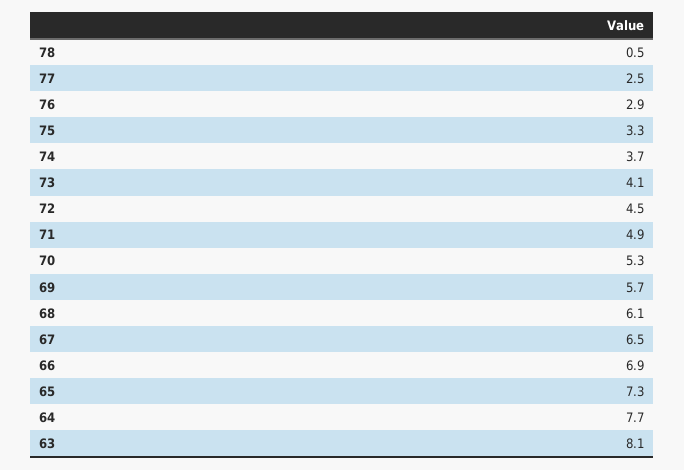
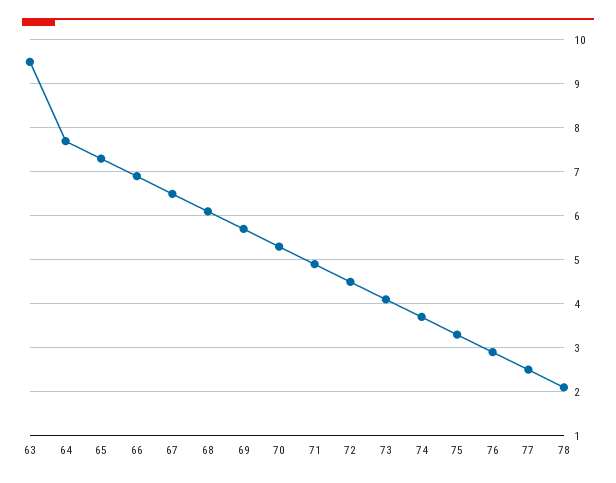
  {
-   "78": 0.5,
+   "78": 2,
    "77": 2.5,
    "76": 2.9,
    "75": 3.3,
    "74": 3.7,
    "73": 4.1,
    "72": 4.5,
    "71": 4.9,
    "70": 5.3,
    "69": 5.7,
    "68": 6.1,
    "67": 6.5,
    "66": 6.9,
    "65": 7.3,
    "64": 7.7,
-   "63": 8.1
+   "63": 9.5
  }

